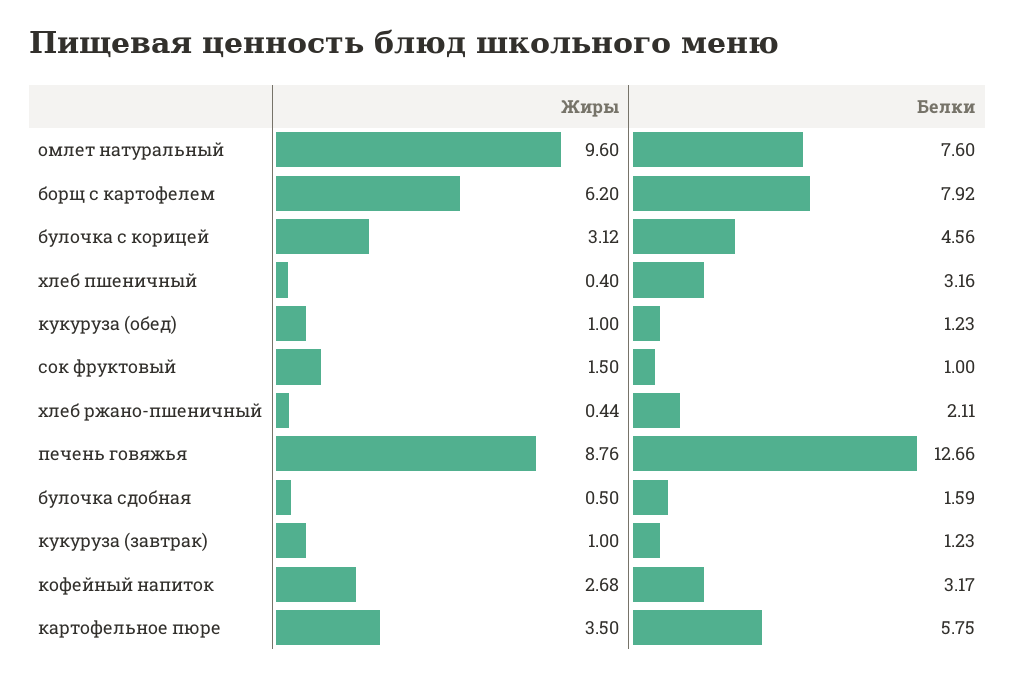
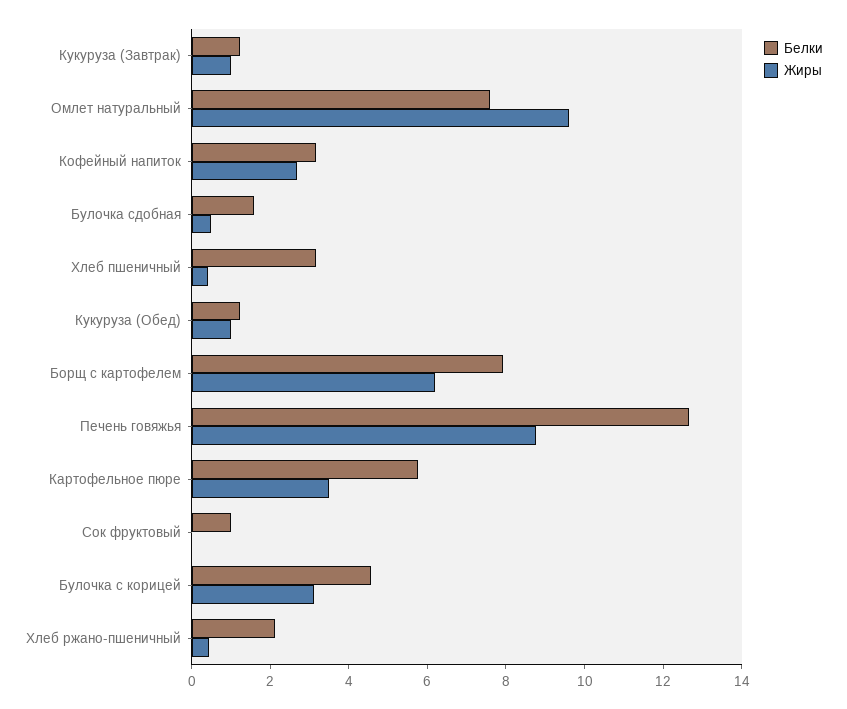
  {
    "Жиры": {
      "омлет натуральный": 9.6,
      "борщ с картофелем": 6.2,
      "булочка с корицей": 3.12,
      "хлеб пшеничный": 0.4,
      "кукуруза (обед)": 1,
-     "сок фруктовый": 1.5,
+     "сок фруктовый": 0,
      "хлеб ржано-пшеничный": 0.44,
      "печень говяжья": 8.76,
      "булочка сдобная": 0.5,
      "кукуруза (завтрак)": 1,
      "кофейный напиток": 2.68,
      "картофельное пюре": 3.5
    },
    "Белки": {
      "омлет натуральный": 7.6,
      "борщ с картофелем": 7.92,
      "булочка с корицей": 4.56,
      "хлеб пшеничный": 3.16,
      "кукуруза (обед)": 1.23,
      "сок фруктовый": 1,
      "хлеб ржано-пшеничный": 2.11,
      "печень говяжья": 12.66,
      "булочка сдобная": 1.59,
      "кукуруза (завтрак)": 1.23,
      "кофейный напиток": 3.17,
      "картофельное пюре": 5.75
    }
  }

